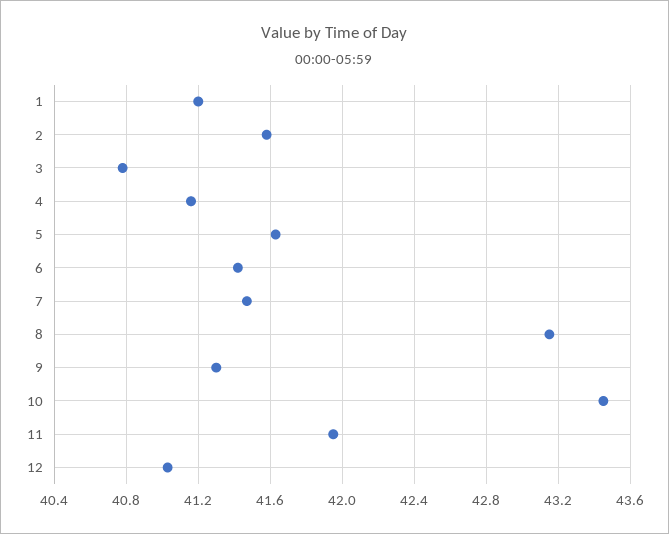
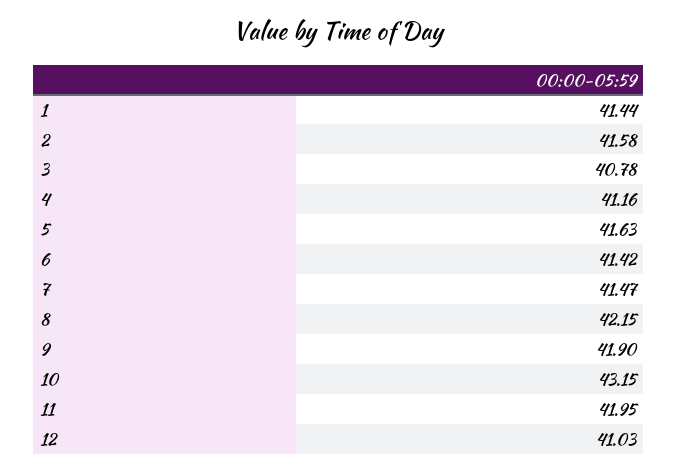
  {
-   "1": 41.2,
+   "1": 41.44,
    "2": 41.58,
    "3": 40.78,
    "4": 41.16,
    "5": 41.63,
    "6": 41.42,
    "7": 41.47,
-   "8": 43.15,
+   "8": 42.15,
-   "9": 41.3,
+   "9": 41.9,
-   "10": 43.45,
+   "10": 43.15,
    "11": 41.95,
    "12": 41.03
  }

